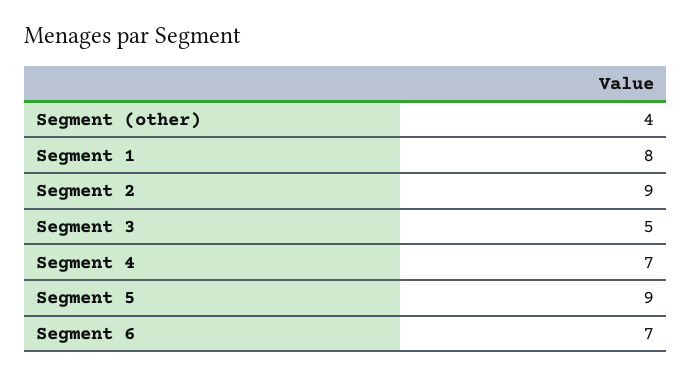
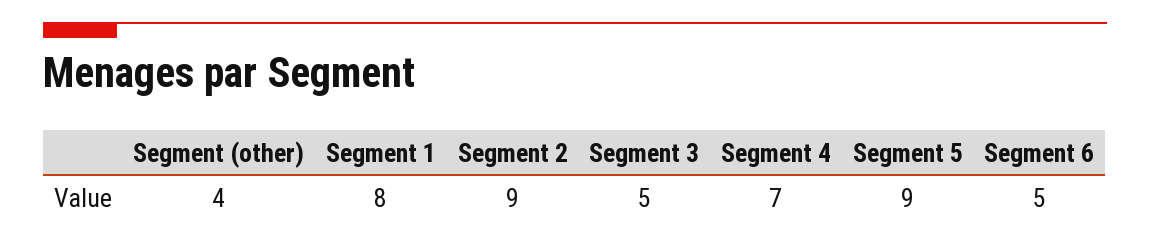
  {
    "Segment (other)": 4,
    "Segment 1": 8,
    "Segment 2": 9,
    "Segment 3": 5,
    "Segment 4": 7,
    "Segment 5": 9,
-   "Segment 6": 7
+   "Segment 6": 5
  }

